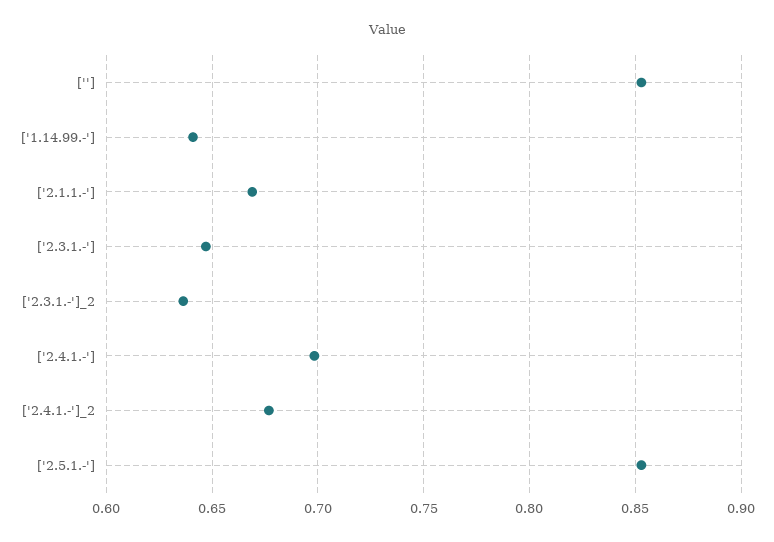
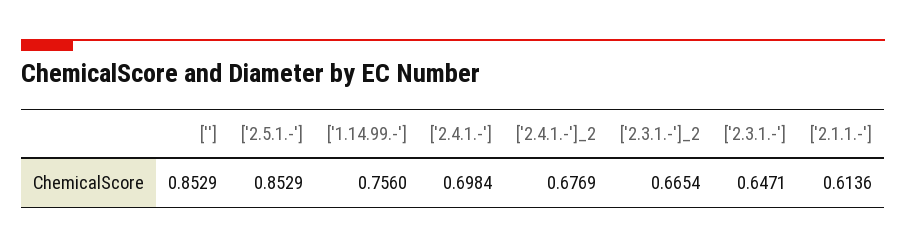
  {
    "['']": 0.8529,
-   "['1.14.99.-']": 0.64,
+   "['1.14.99.-']": 0.756,
-   "['2.1.1.-']": 0.67,
+   "['2.1.1.-']": 0.6136,
    "['2.3.1.-']": 0.6471,
-   "['2.3.1.-']_2": 0.635,
+   "['2.3.1.-']_2": 0.6654,
    "['2.4.1.-']": 0.6984,
    "['2.4.1.-']_2": 0.6769,
    "['2.5.1.-']": 0.8529
  }

